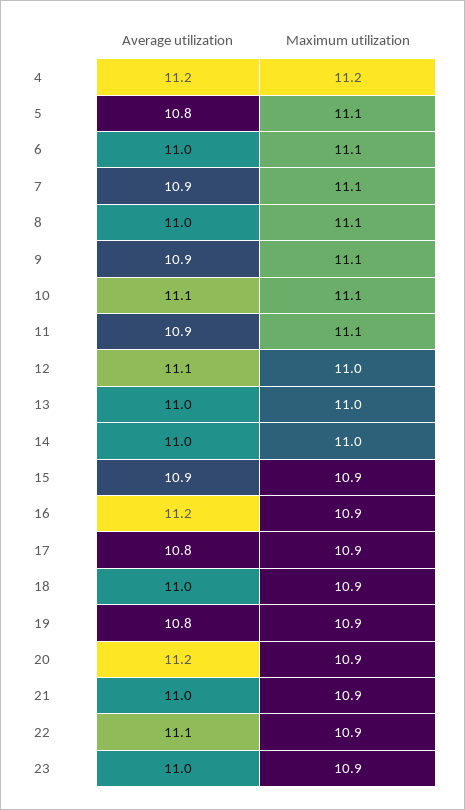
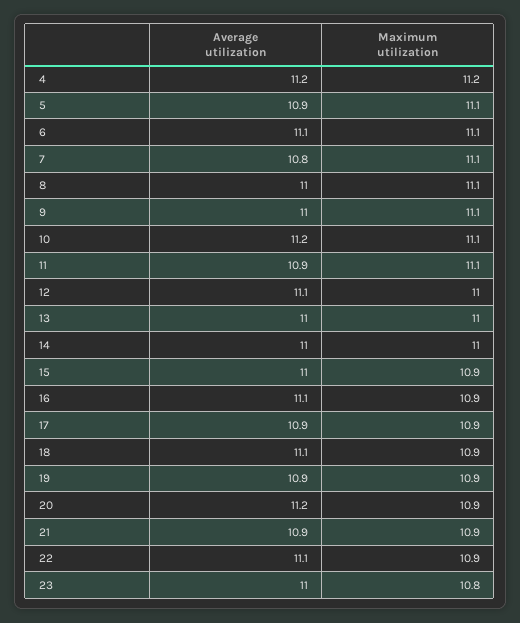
  {
    "Average utilization": {
      "4": 11.2,
-     "5": 10.8,
+     "5": 10.9,
-     "6": 11,
+     "6": 11.1,
-     "7": 10.9,
+     "7": 10.8,
      "8": 11,
-     "9": 10.9,
+     "9": 11,
-     "10": 11.1,
+     "10": 11.2,
      "11": 10.9,
      "12": 11.1,
      "13": 11,
      "14": 11,
-     "15": 10.9,
+     "15": 11,
-     "16": 11.2,
+     "16": 11.1,
-     "17": 10.8,
+     "17": 10.9,
-     "18": 11,
+     "18": 11.1,
-     "19": 10.8,
+     "19": 10.9,
      "20": 11.2,
-     "21": 11,
+     "21": 10.9,
      "22": 11.1,
      "23": 11
    },
    "Maximum utilization": {
      "4": 11.2,
      "5": 11.1,
      "6": 11.1,
      "7": 11.1,
      "8": 11.1,
      "9": 11.1,
      "10": 11.1,
      "11": 11.1,
      "12": 11,
      "13": 11,
      "14": 11,
      "15": 10.9,
      "16": 10.9,
      "17": 10.9,
      "18": 10.9,
      "19": 10.9,
      "20": 10.9,
      "21": 10.9,
      "22": 10.9,
-     "23": 10.9
+     "23": 10.8
    }
  }

